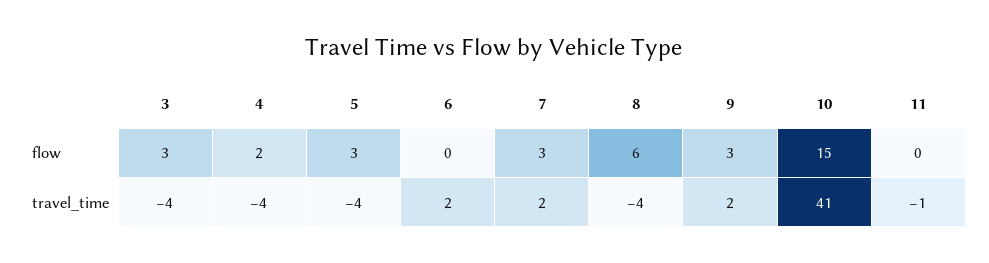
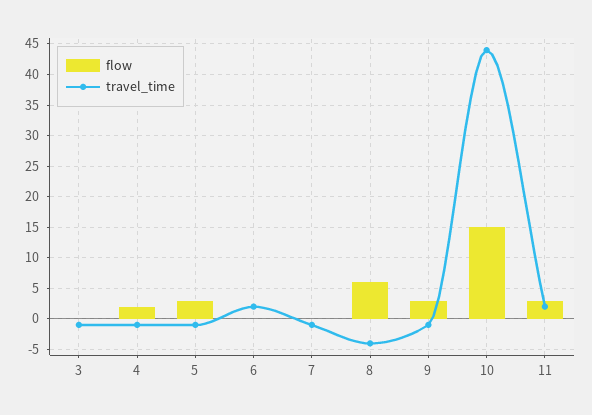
  {
    "flow": {
-     "3": 3,
+     "3": 0,
      "4": 2,
      "5": 3,
      "6": 0,
-     "7": 3,
+     "7": 0,
      "8": 6,
      "9": 3,
      "10": 15,
-     "11": 0
+     "11": 3
    },
    "travel_time": {
-     "3": -4,
+     "3": -1,
-     "4": -4,
+     "4": -1,
-     "5": -4,
+     "5": -1,
      "6": 2,
-     "7": 2,
+     "7": -1,
      "8": -4,
-     "9": 2,
+     "9": -1,
-     "10": 41,
+     "10": 44,
-     "11": -1
+     "11": 2
    }
  }

